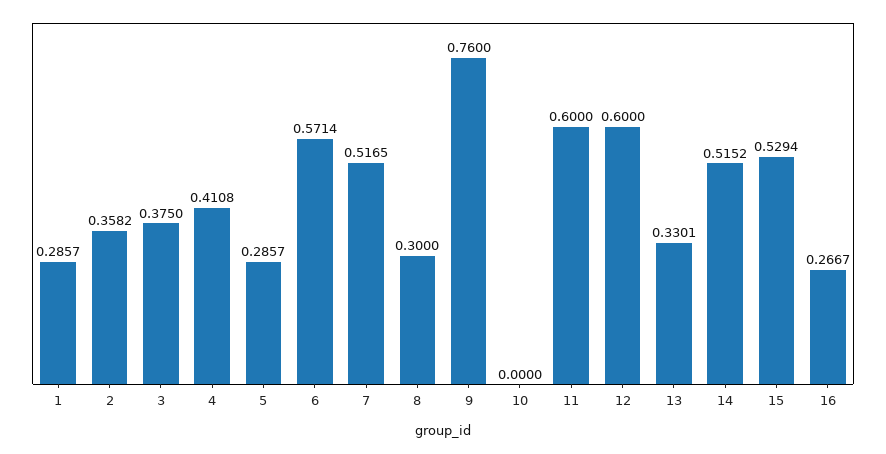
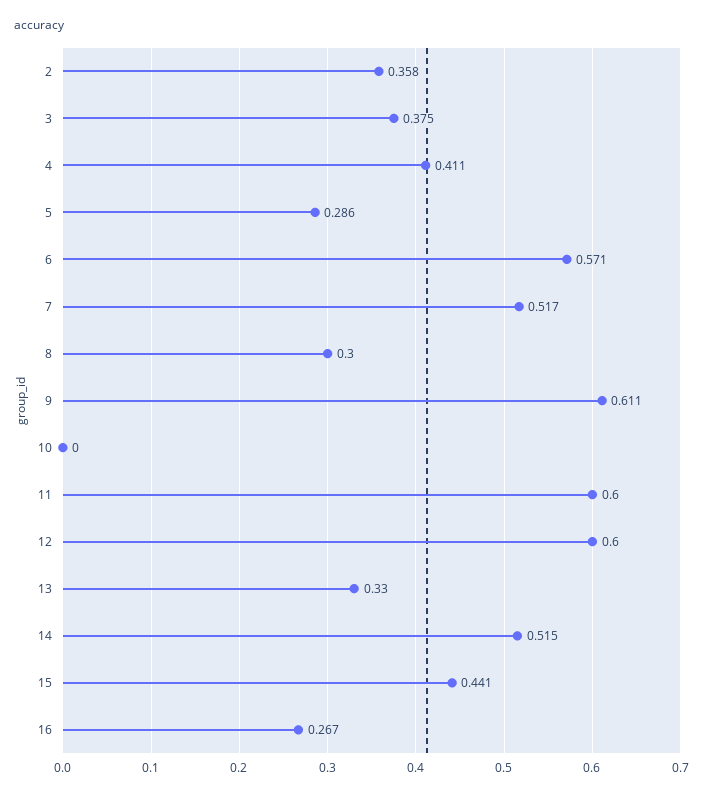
  {
-   "1": 0.2857,
    "2": 0.3582,
    "3": 0.375,
    "4": 0.4108,
    "5": 0.2857,
    "6": 0.5714,
    "7": 0.5165,
    "8": 0.3,
-   "9": 0.76,
+   "9": 0.611,
    "10": 0,
    "11": 0.6,
    "12": 0.6,
    "13": 0.3301,
    "14": 0.5152,
-   "15": 0.5294,
+   "15": 0.441,
    "16": 0.2667
  }

